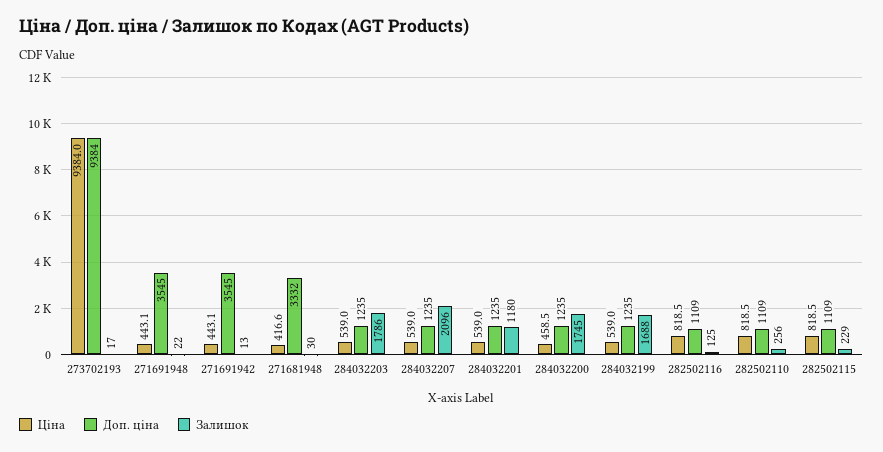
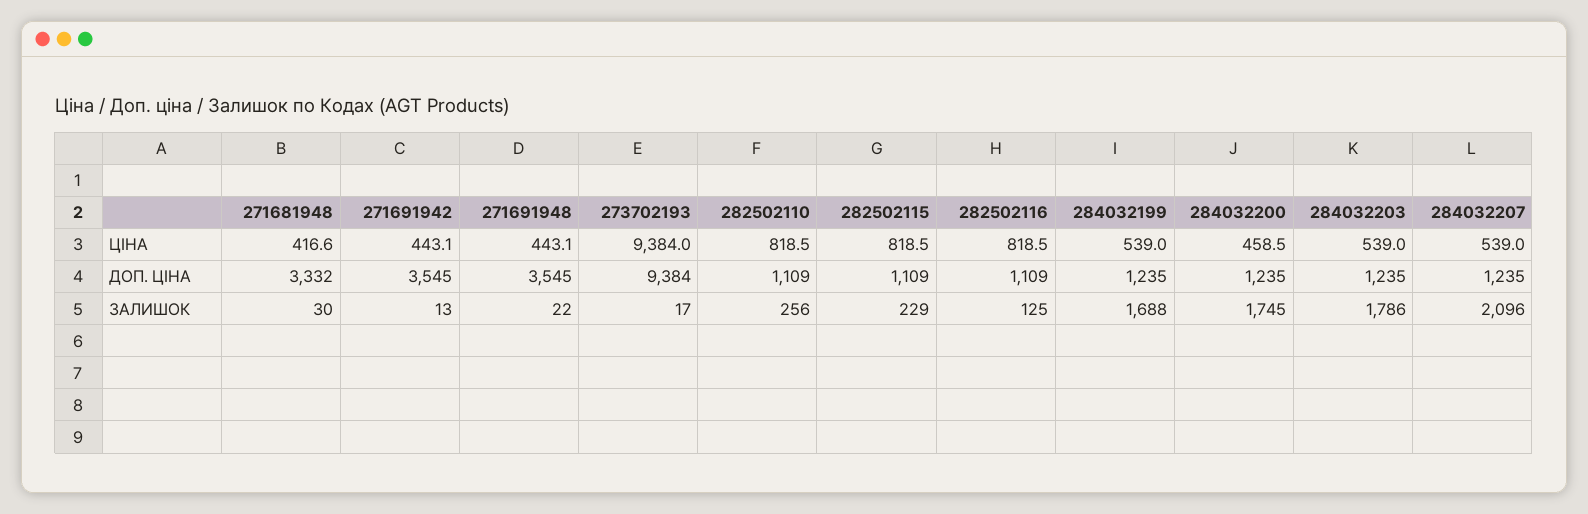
  {
    "Ціна": {
      "273702193": 9384,
      "271691948": 443.1,
      "271691942": 443.1,
      "271681948": 416.6,
      "284032203": 539,
      "284032207": 539,
-     "284032201": 539,
      "284032200": 458.5,
      "284032199": 539,
      "282502116": 818.5,
      "282502110": 818.5,
      "282502115": 818.5
    },
    "Доп. ціна": {
      "273702193": 9384,
      "271691948": 3545,
      "271691942": 3545,
      "271681948": 3332,
      "284032203": 1235,
      "284032207": 1235,
-     "284032201": 1235,
      "284032200": 1235,
      "284032199": 1235,
      "282502116": 1109,
      "282502110": 1109,
      "282502115": 1109
    },
    "Залишок": {
      "273702193": 17,
      "271691948": 22,
      "271691942": 13,
      "271681948": 30,
      "284032203": 1786,
      "284032207": 2096,
-     "284032201": 1180,
      "284032200": 1745,
      "284032199": 1688,
      "282502116": 125,
      "282502110": 256,
      "282502115": 229
    }
  }

